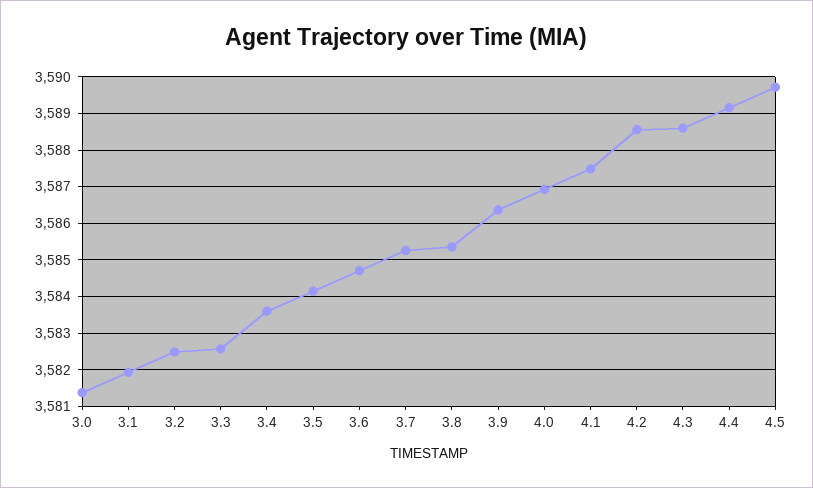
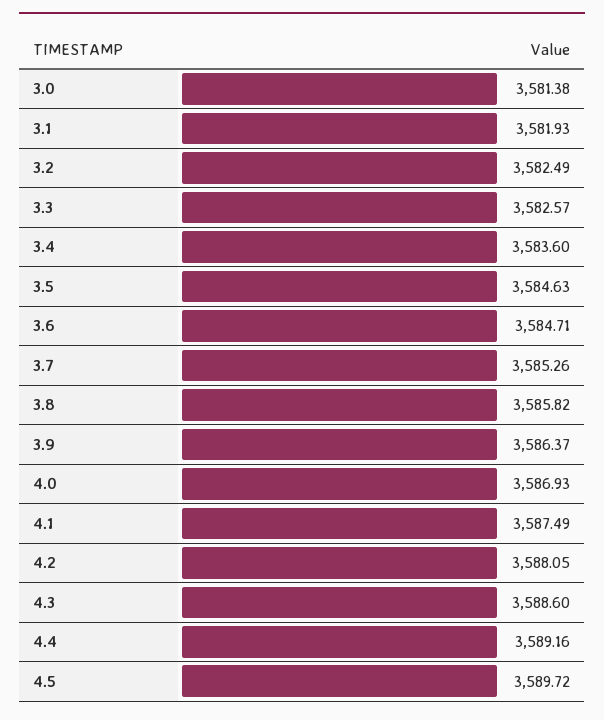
  {
    "3.0": 3581.38,
    "3.1": 3581.93,
    "3.2": 3582.49,
    "3.3": 3582.57,
    "3.4": 3583.6,
-   "3.5": 3584.2,
+   "3.5": 3584.63,
    "3.6": 3584.71,
    "3.7": 3585.26,
-   "3.8": 3585.4,
+   "3.8": 3585.82,
    "3.9": 3586.37,
    "4.0": 3586.93,
    "4.1": 3587.49,
-   "4.2": 3588.6,
+   "4.2": 3588.05,
    "4.3": 3588.6,
    "4.4": 3589.16,
    "4.5": 3589.72
  }

